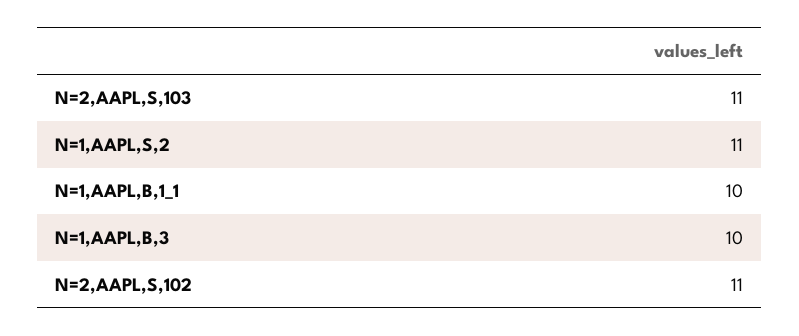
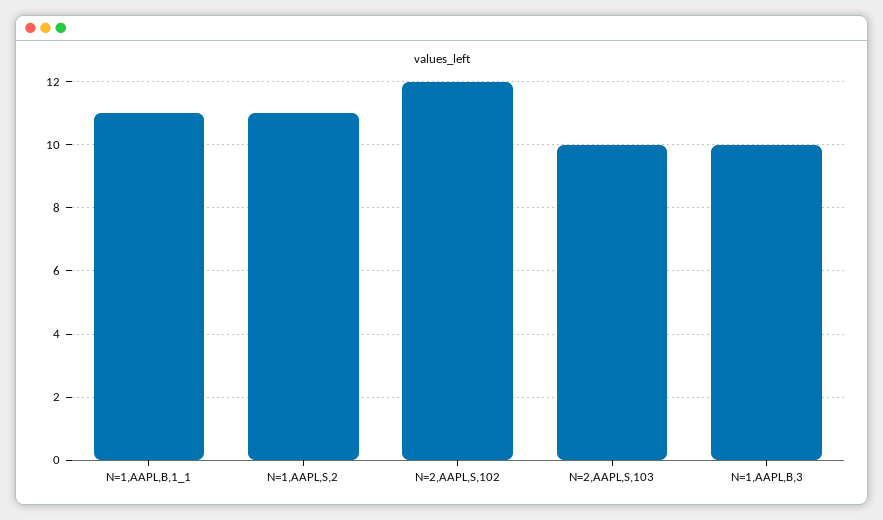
  {
-   "N=2,AAPL,S,103": 11,
+   "N=2,AAPL,S,103": 10,
    "N=1,AAPL,S,2": 11,
-   "N=1,AAPL,B,1_1": 10,
+   "N=1,AAPL,B,1_1": 11,
    "N=1,AAPL,B,3": 10,
-   "N=2,AAPL,S,102": 11
+   "N=2,AAPL,S,102": 12
  }

